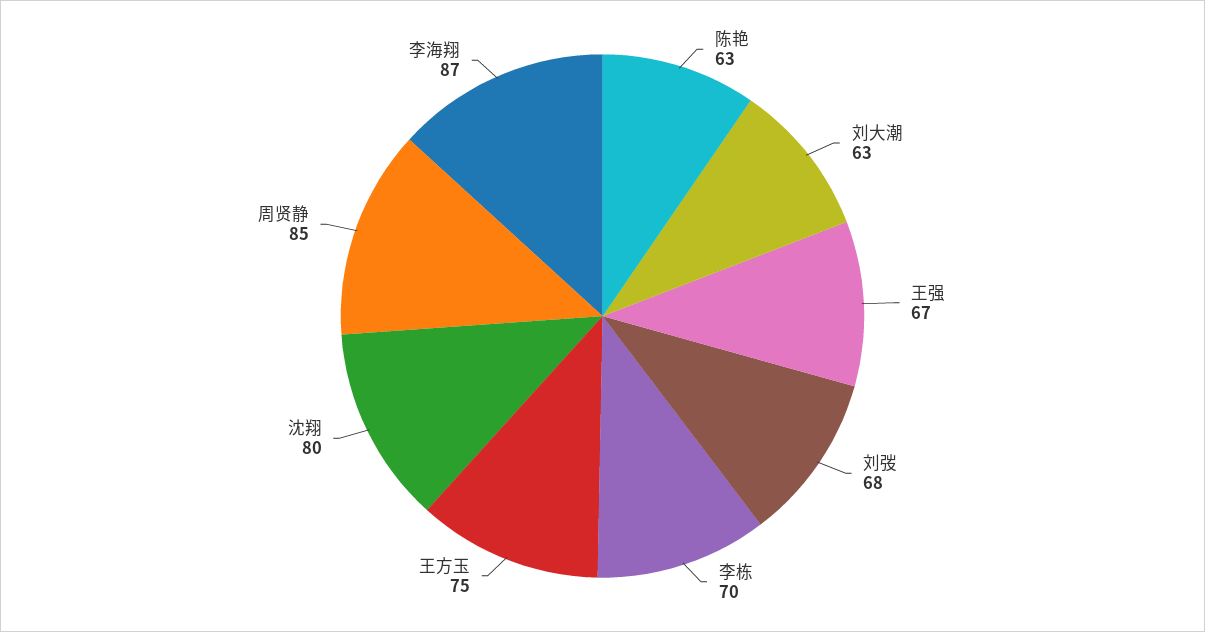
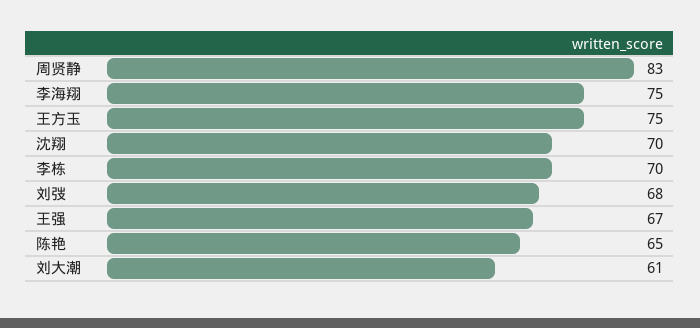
  {
-   "陈艳": 63,
+   "陈艳": 65,
-   "刘大潮": 63,
+   "刘大潮": 61,
    "王强": 67,
    "刘弢": 68,
    "李栋": 70,
    "王方玉": 75,
-   "沈翔": 80,
+   "沈翔": 70,
-   "周贤静": 85,
+   "周贤静": 83,
-   "李海翔": 87
+   "李海翔": 75
  }

